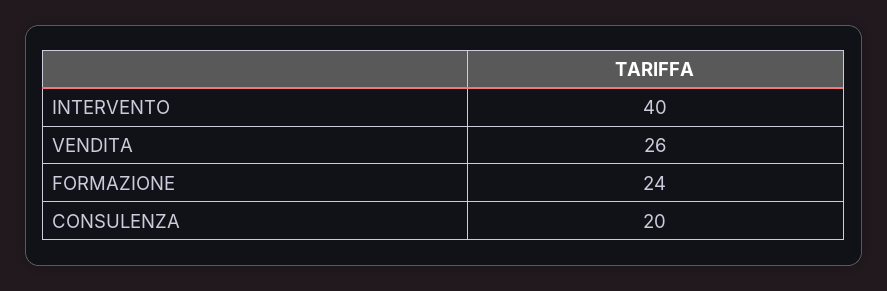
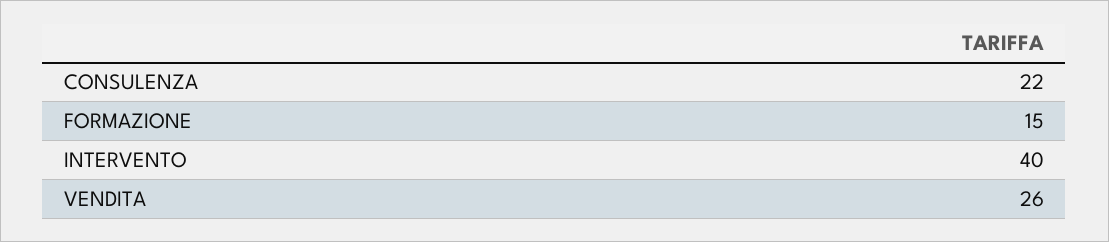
  {
    "INTERVENTO": 40,
    "VENDITA": 26,
-   "FORMAZIONE": 24,
+   "FORMAZIONE": 15,
-   "CONSULENZA": 20
+   "CONSULENZA": 22
  }

